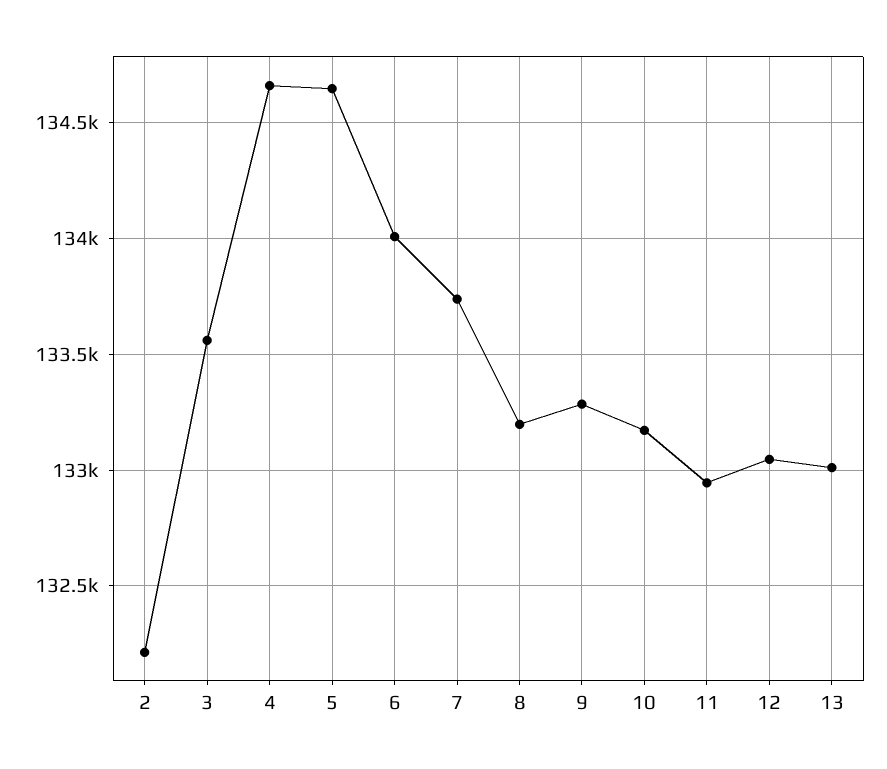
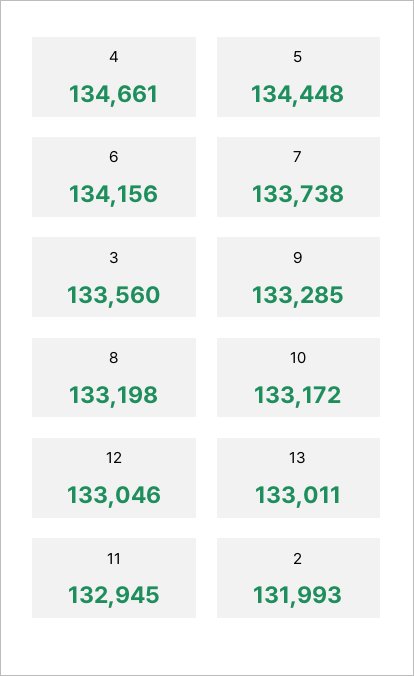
  {
-   "2": 132200,
+   "2": 131993,
    "3": 133560,
    "4": 134661,
-   "5": 134650,
+   "5": 134448,
-   "6": 134000,
+   "6": 134156,
    "7": 133738,
    "8": 133198,
    "9": 133285,
    "10": 133172,
    "11": 132945,
    "12": 133046,
    "13": 133011
  }

